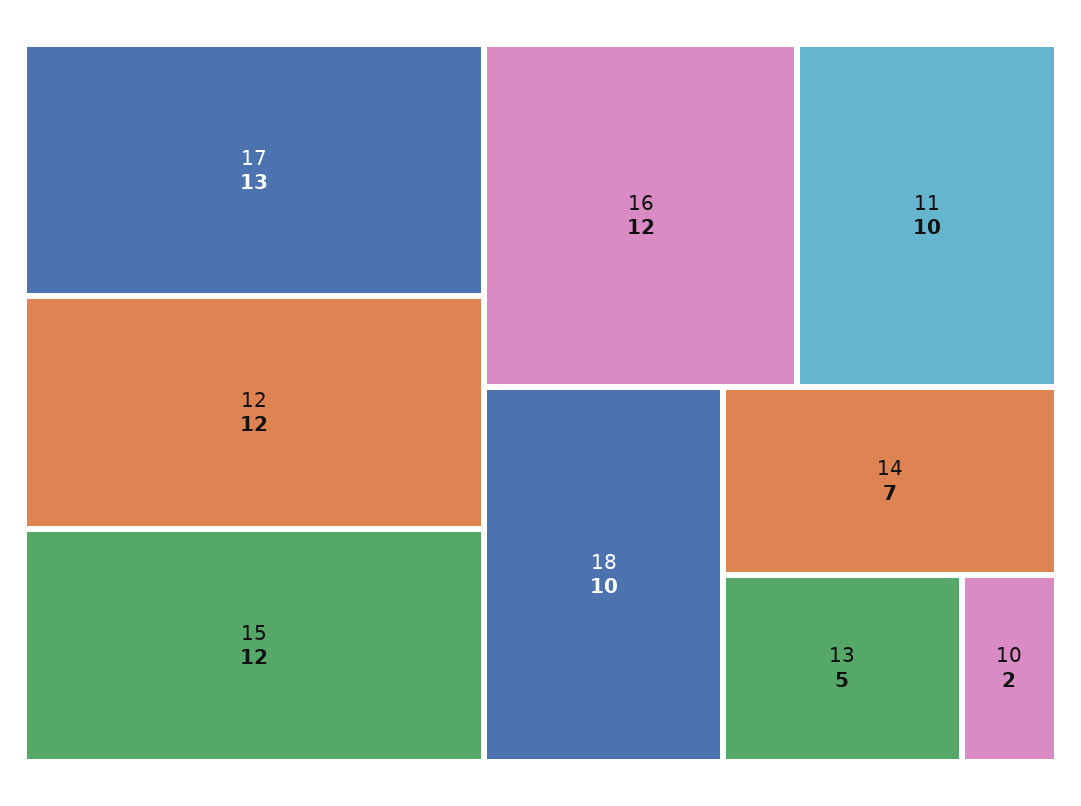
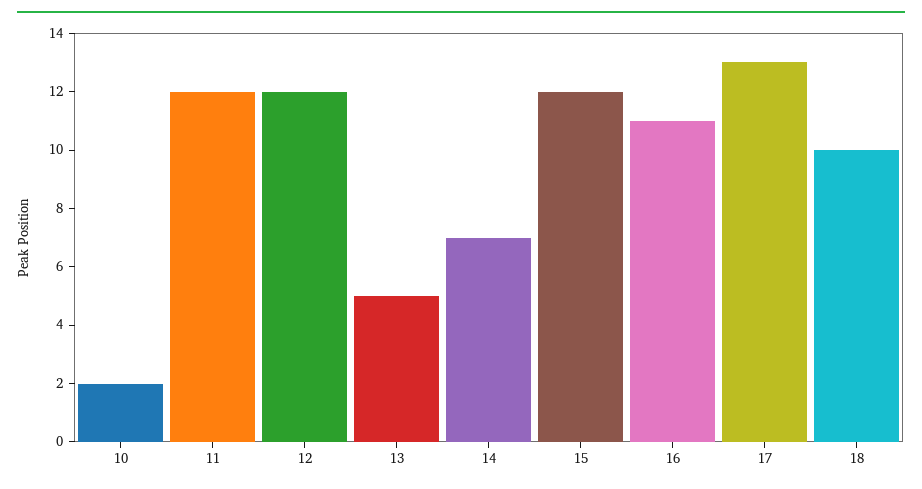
  {
    "17": 13,
    "12": 12,
    "15": 12,
-   "16": 12,
+   "16": 11,
-   "11": 10,
+   "11": 12,
    "18": 10,
    "14": 7,
    "13": 5,
    "10": 2
  }

